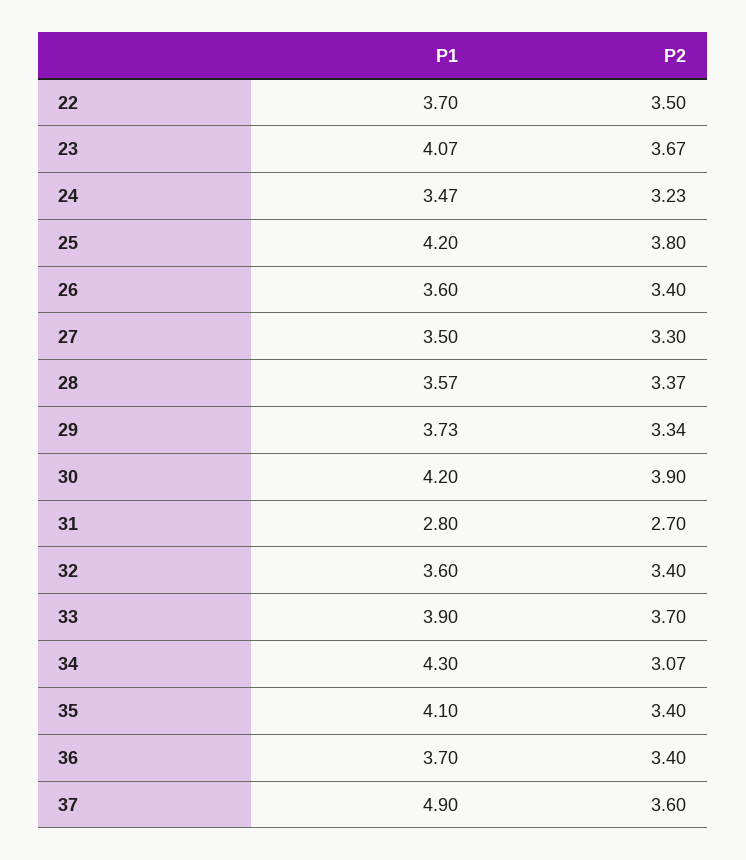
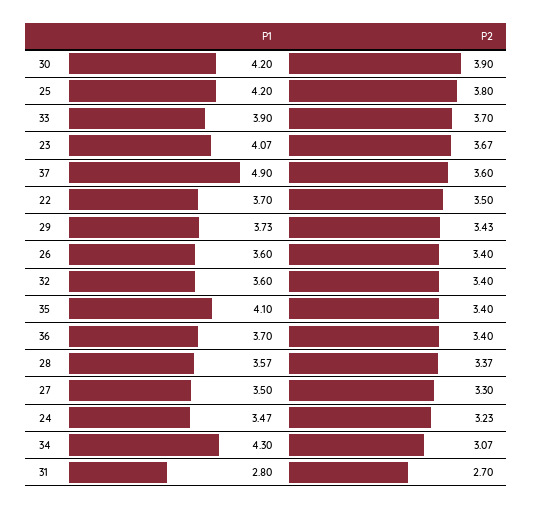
  {
    "P1": {
      "22": 3.7,
      "23": 4.07,
      "24": 3.47,
      "25": 4.2,
      "26": 3.6,
      "27": 3.5,
      "28": 3.57,
      "29": 3.73,
      "30": 4.2,
      "31": 2.8,
      "32": 3.6,
      "33": 3.9,
      "34": 4.3,
      "35": 4.1,
      "36": 3.7,
      "37": 4.9
    },
    "P2": {
      "22": 3.5,
      "23": 3.67,
      "24": 3.23,
      "25": 3.8,
      "26": 3.4,
      "27": 3.3,
      "28": 3.37,
-     "29": 3.34,
+     "29": 3.43,
      "30": 3.9,
      "31": 2.7,
      "32": 3.4,
      "33": 3.7,
      "34": 3.07,
      "35": 3.4,
      "36": 3.4,
      "37": 3.6
    }
  }

